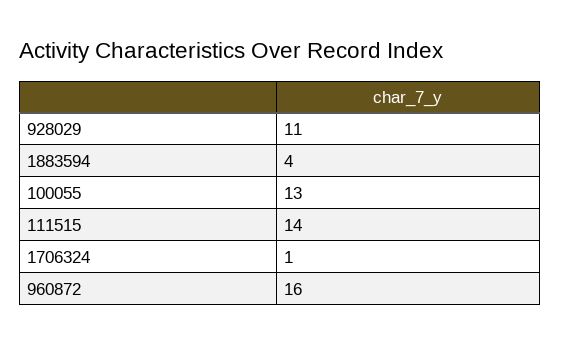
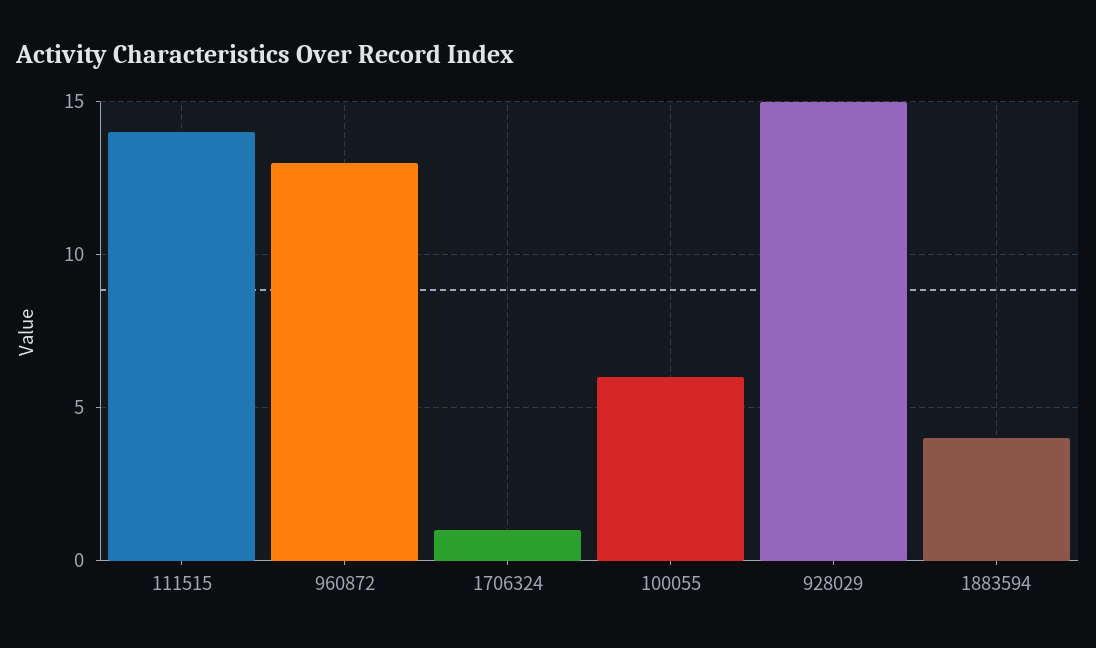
  {
-   "928029": 11,
+   "928029": 15,
    "1883594": 4,
-   "100055": 13,
+   "100055": 6,
    "111515": 14,
    "1706324": 1,
-   "960872": 16
+   "960872": 13
  }

